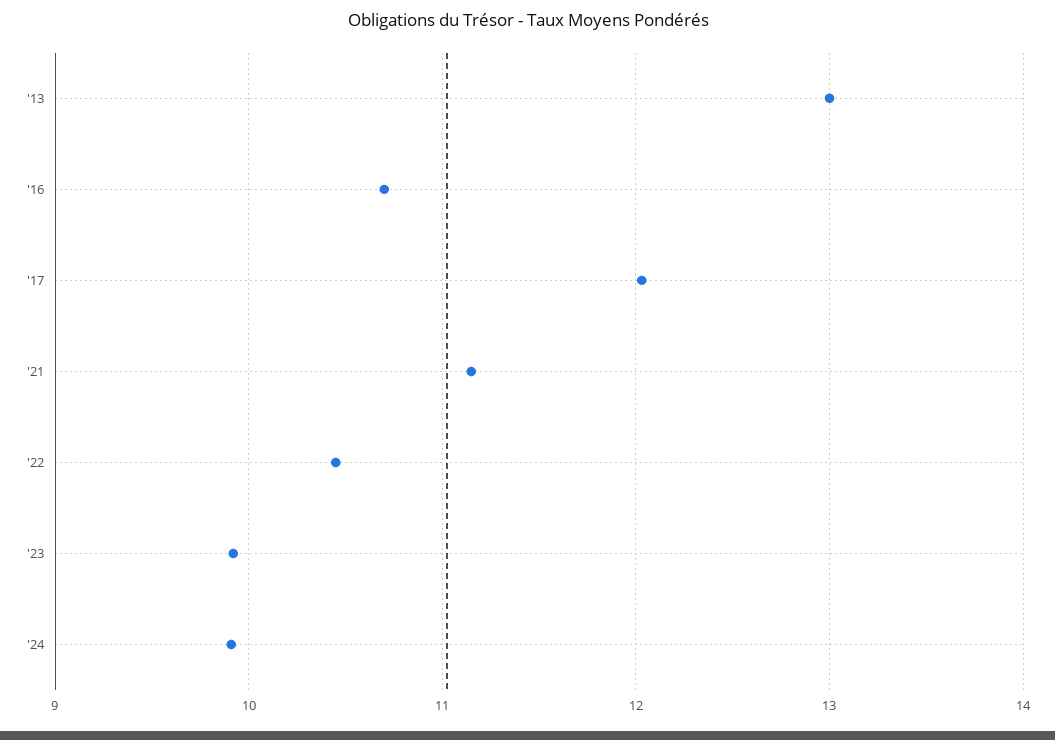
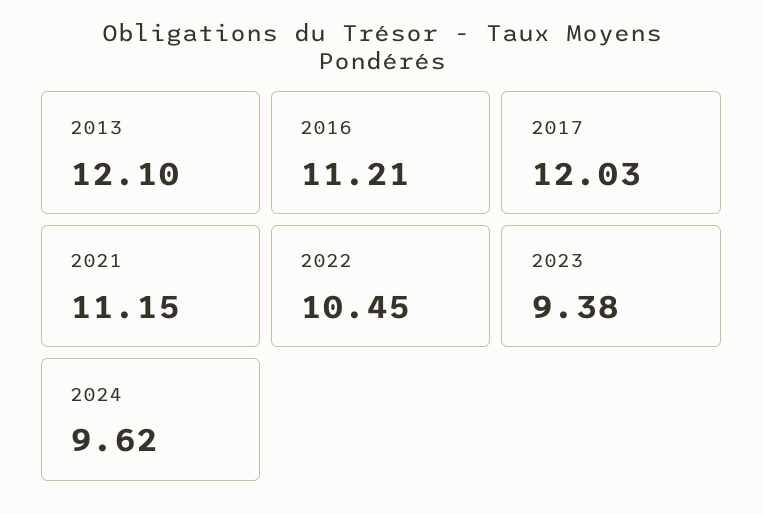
  {
-   "'13": 13,
+   "'13": 12.1,
-   "'16": 10.7,
+   "'16": 11.21,
    "'17": 12.03,
    "'21": 11.15,
    "'22": 10.45,
-   "'23": 9.9,
+   "'23": 9.38,
-   "'24": 9.9
+   "'24": 9.62
  }

